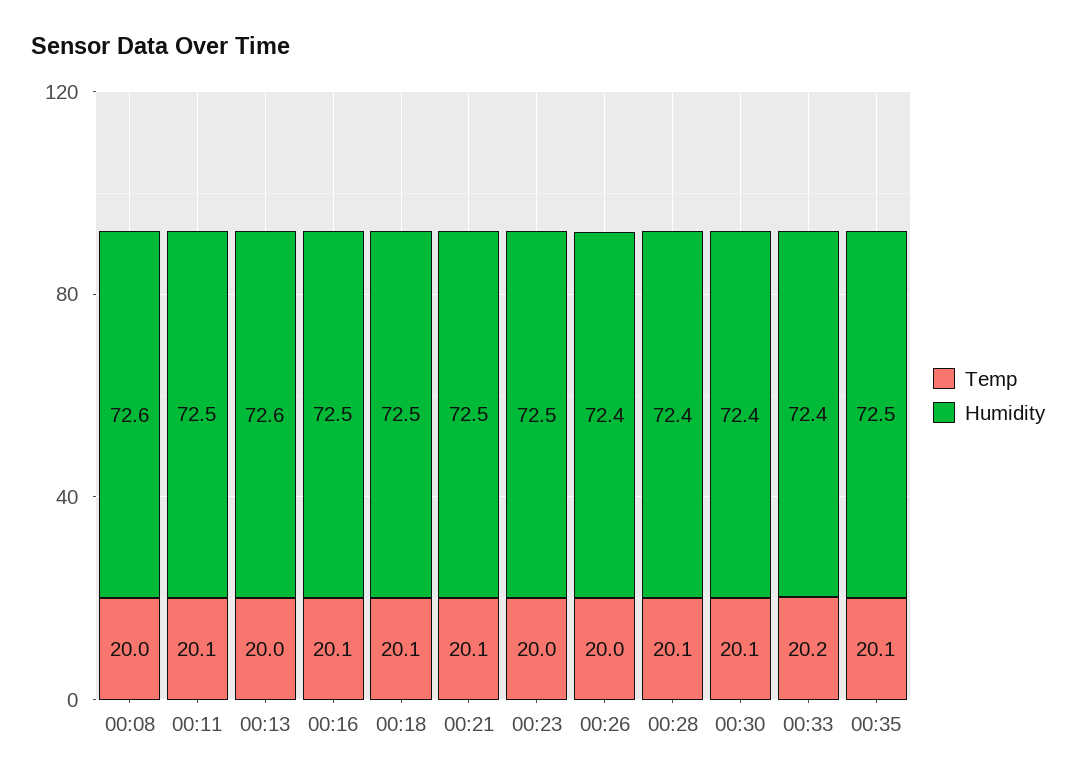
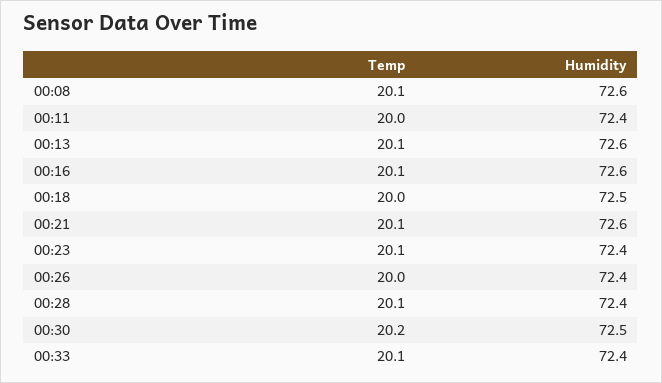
  {
    "Temp": {
-     "00:08": 20,
+     "00:08": 20.1,
-     "00:11": 20.1,
+     "00:11": 20,
-     "00:13": 20,
+     "00:13": 20.1,
      "00:16": 20.1,
-     "00:18": 20.1,
+     "00:18": 20,
      "00:21": 20.1,
-     "00:23": 20,
+     "00:23": 20.1,
      "00:26": 20,
      "00:28": 20.1,
-     "00:30": 20.1,
+     "00:30": 20.2,
-     "00:33": 20.2,
+     "00:33": 20.1
-     "00:35": 20.1
    },
    "Humidity": {
      "00:08": 72.6,
-     "00:11": 72.5,
+     "00:11": 72.4,
      "00:13": 72.6,
-     "00:16": 72.5,
+     "00:16": 72.6,
      "00:18": 72.5,
-     "00:21": 72.5,
+     "00:21": 72.6,
-     "00:23": 72.5,
+     "00:23": 72.4,
      "00:26": 72.4,
      "00:28": 72.4,
-     "00:30": 72.4,
+     "00:30": 72.5,
-     "00:33": 72.4,
+     "00:33": 72.4
-     "00:35": 72.5
    }
  }

